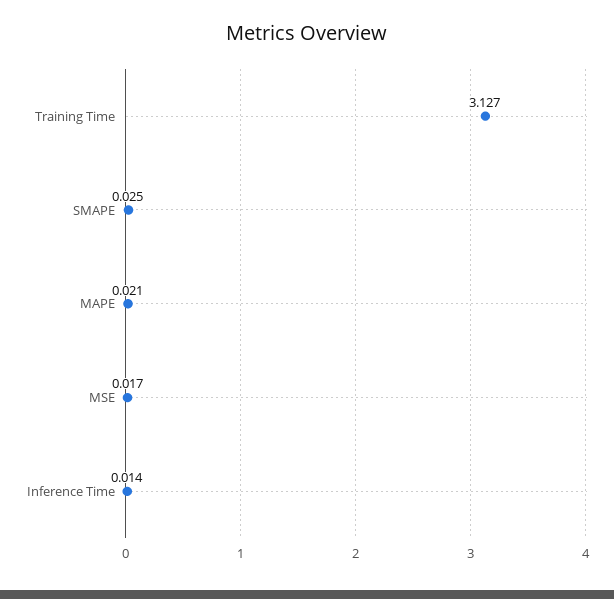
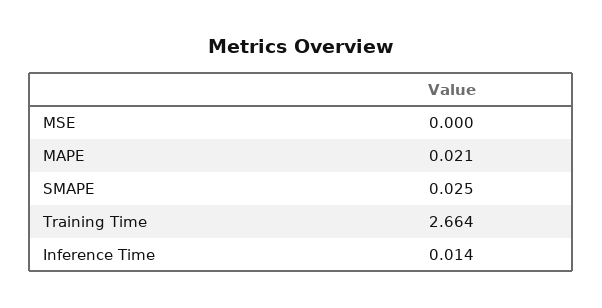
  {
-   "Training Time": 3.127,
+   "Training Time": 2.664,
    "SMAPE": 0.025,
    "MAPE": 0.021,
-   "MSE": 0.017,
+   "MSE": 0,
    "Inference Time": 0.014
  }

